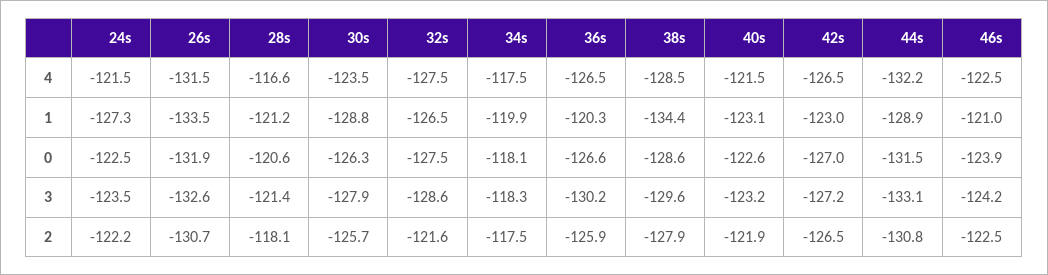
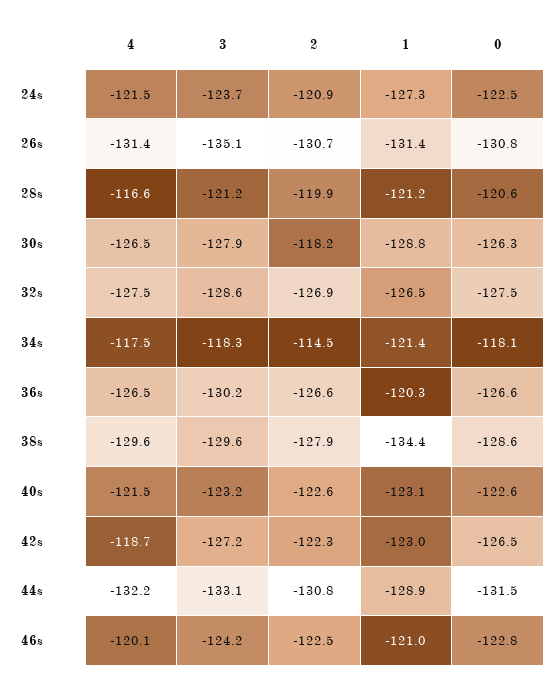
  {
    "24s": {
      "4": -121.5,
      "1": -127.3,
      "0": -122.5,
-     "3": -123.5,
+     "3": -123.7,
-     "2": -122.2
+     "2": -120.9
    },
    "26s": {
-     "4": -131.5,
+     "4": -131.4,
-     "1": -133.5,
+     "1": -131.4,
-     "0": -131.9,
+     "0": -130.8,
-     "3": -132.6,
+     "3": -135.1,
      "2": -130.7
    },
    "28s": {
      "4": -116.6,
      "1": -121.2,
      "0": -120.6,
-     "3": -121.4,
+     "3": -121.2,
-     "2": -118.1
+     "2": -119.9
    },
    "30s": {
-     "4": -123.5,
+     "4": -126.5,
      "1": -128.8,
      "0": -126.3,
      "3": -127.9,
-     "2": -125.7
+     "2": -118.2
    },
    "32s": {
      "4": -127.5,
      "1": -126.5,
      "0": -127.5,
      "3": -128.6,
-     "2": -121.6
+     "2": -126.9
    },
    "34s": {
      "4": -117.5,
-     "1": -119.9,
+     "1": -121.4,
      "0": -118.1,
      "3": -118.3,
-     "2": -117.5
+     "2": -114.5
    },
    "36s": {
      "4": -126.5,
      "1": -120.3,
      "0": -126.6,
      "3": -130.2,
-     "2": -125.9
+     "2": -126.6
    },
    "38s": {
-     "4": -128.5,
+     "4": -129.6,
      "1": -134.4,
      "0": -128.6,
      "3": -129.6,
      "2": -127.9
    },
    "40s": {
      "4": -121.5,
      "1": -123.1,
      "0": -122.6,
      "3": -123.2,
-     "2": -121.9
+     "2": -122.6
    },
    "42s": {
-     "4": -126.5,
+     "4": -118.7,
      "1": -123,
-     "0": -127,
+     "0": -126.5,
      "3": -127.2,
-     "2": -126.5
+     "2": -122.3
    },
    "44s": {
      "4": -132.2,
      "1": -128.9,
      "0": -131.5,
      "3": -133.1,
      "2": -130.8
    },
    "46s": {
-     "4": -122.5,
+     "4": -120.1,
      "1": -121,
-     "0": -123.9,
+     "0": -122.8,
      "3": -124.2,
      "2": -122.5
    }
  }

